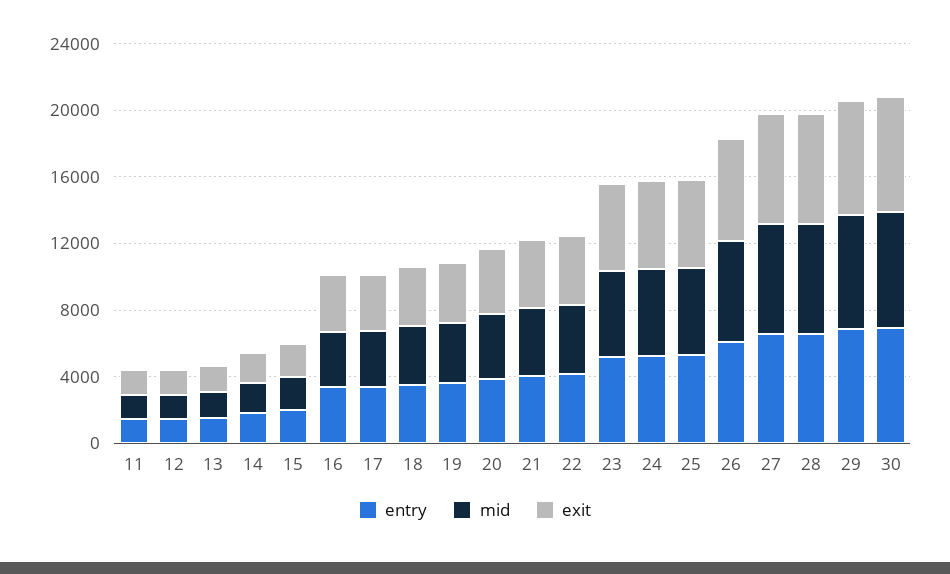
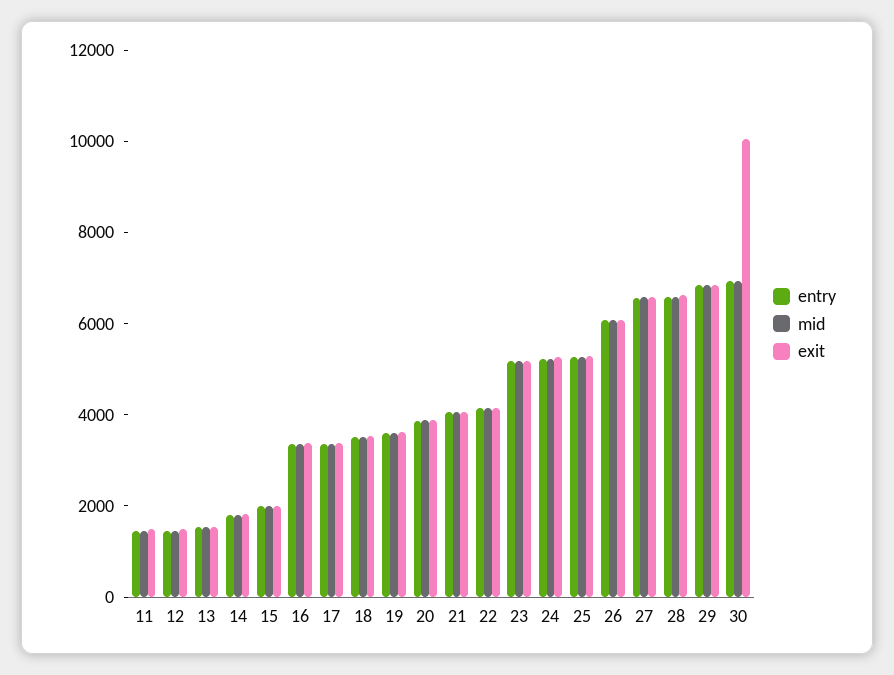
  {
    "entry": {
      "11": 1500,
      "12": 1500,
      "13": 1500,
      "14": 2000,
      "15": 2000,
      "16": 3500,
      "17": 3500,
      "18": 3500,
      "19": 3500,
      "20": 4000,
      "21": 4000,
      "22": 4000,
      "23": 5000,
      "24": 5000,
      "25": 5500,
      "26": 6000,
      "27": 6500,
      "28": 6500,
      "29": 7000,
      "30": 7000
    },
    "mid": {
      "11": 1500,
      "12": 1500,
      "13": 1500,
      "14": 2000,
      "15": 2000,
      "16": 3500,
      "17": 3500,
      "18": 3500,
      "19": 3500,
      "20": 4000,
      "21": 4000,
      "22": 4000,
      "23": 5000,
      "24": 5000,
      "25": 5500,
      "26": 6000,
      "27": 6500,
      "28": 6500,
      "29": 7000,
      "30": 7000
    },
    "exit": {
      "11": 1500,
      "12": 1500,
      "13": 1500,
      "14": 2000,
      "15": 2000,
      "16": 3500,
      "17": 3500,
      "18": 3500,
      "19": 3500,
      "20": 4000,
      "21": 4000,
      "22": 4000,
      "23": 5000,
      "24": 5500,
      "25": 5500,
      "26": 6000,
      "27": 6500,
      "28": 6500,
      "29": 7000,
-     "30": 7000
+     "30": 10000
    }
  }

